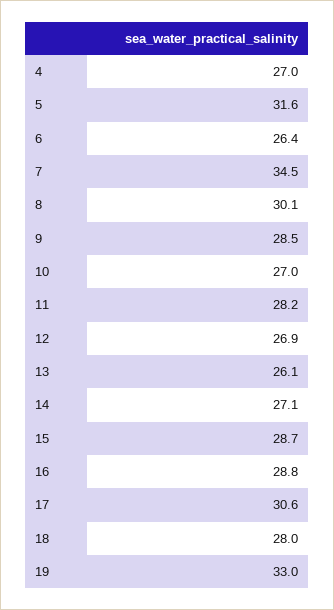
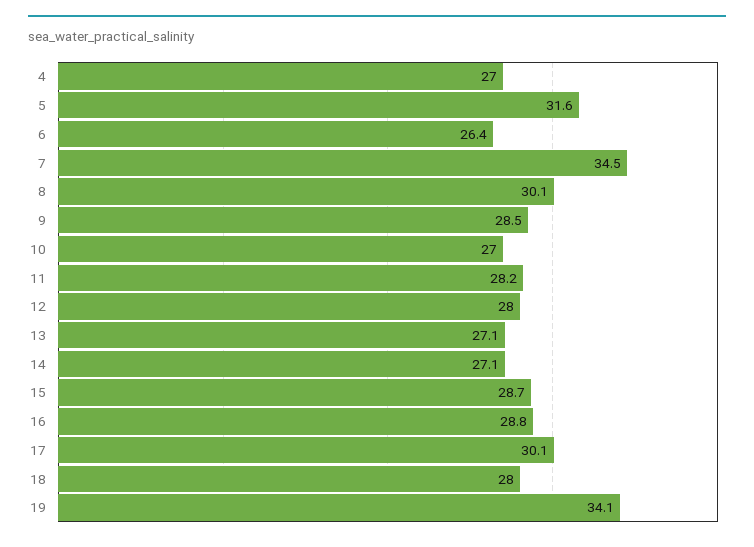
  {
    "4": 27,
    "5": 31.6,
    "6": 26.4,
    "7": 34.5,
    "8": 30.1,
    "9": 28.5,
    "10": 27,
    "11": 28.2,
-   "12": 26.9,
+   "12": 28,
-   "13": 26.1,
+   "13": 27.1,
    "14": 27.1,
    "15": 28.7,
    "16": 28.8,
-   "17": 30.6,
+   "17": 30.1,
    "18": 28,
-   "19": 33
+   "19": 34.1
  }

